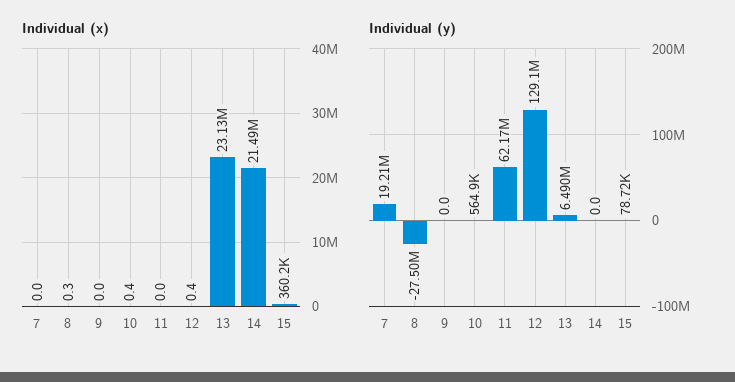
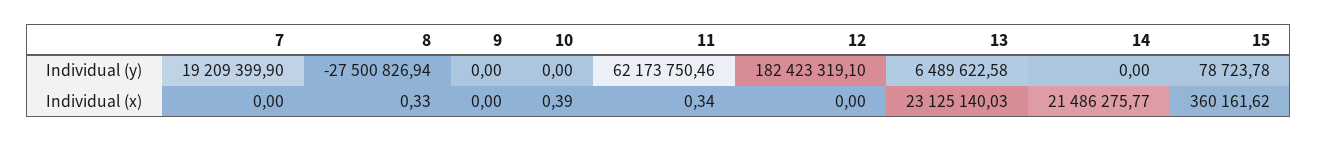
  {
    "Individual (x)": {
      "7": 0,
      "8": 0.33,
      "9": 0,
      "10": 0.39,
-     "11": 0,
+     "11": 0.34,
-     "12": 0.4,
+     "12": 0,
      "13": 23125140.03,
      "14": 21486275.77,
      "15": 360161.62
    },
    "Individual (y)": {
      "7": 19209399.9,
      "8": -27500826.94,
      "9": 0,
-     "10": 564900,
+     "10": 0,
      "11": 62173750.46,
-     "12": 129100000,
+     "12": 182423319.1,
      "13": 6489622.58,
      "14": 0,
      "15": 78723.78
    }
  }

